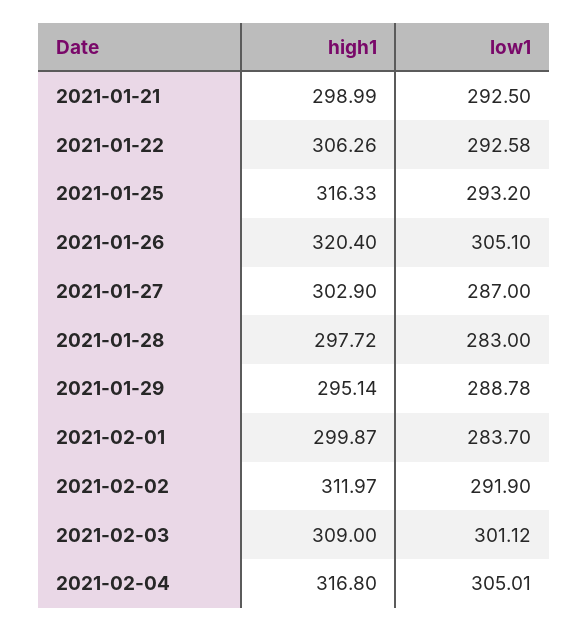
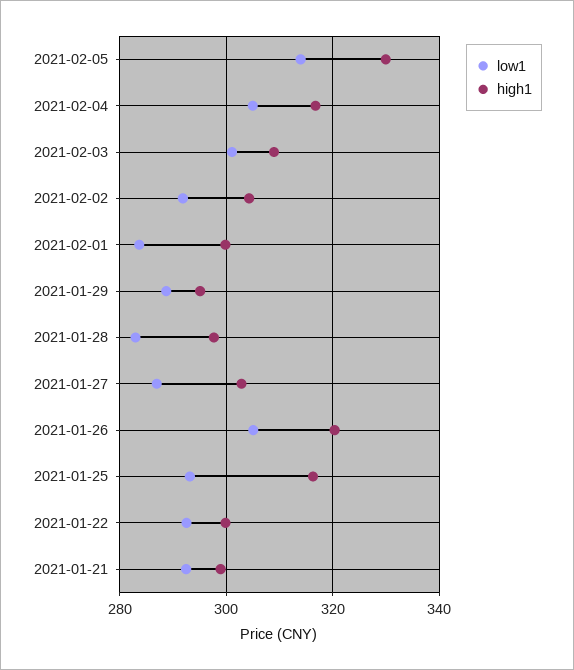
  {
    "high1": {
      "2021-01-21": 298.99,
-     "2021-01-22": 306.26,
+     "2021-01-22": 300,
      "2021-01-25": 316.33,
      "2021-01-26": 320.4,
      "2021-01-27": 302.9,
      "2021-01-28": 297.72,
      "2021-01-29": 295.14,
      "2021-02-01": 299.87,
-     "2021-02-02": 311.97,
+     "2021-02-02": 304,
      "2021-02-03": 309,
-     "2021-02-04": 316.8
+     "2021-02-04": 316.8,
+     "2021-02-05": 330
    },
    "low1": {
      "2021-01-21": 292.5,
      "2021-01-22": 292.58,
      "2021-01-25": 293.2,
      "2021-01-26": 305.1,
      "2021-01-27": 287,
      "2021-01-28": 283,
      "2021-01-29": 288.78,
      "2021-02-01": 283.7,
      "2021-02-02": 291.9,
      "2021-02-03": 301.12,
-     "2021-02-04": 305.01
+     "2021-02-04": 305.01,
+     "2021-02-05": 314
    }
  }

